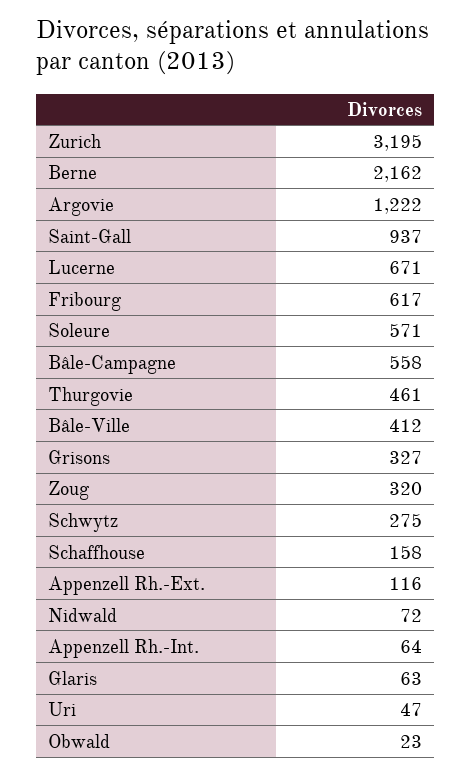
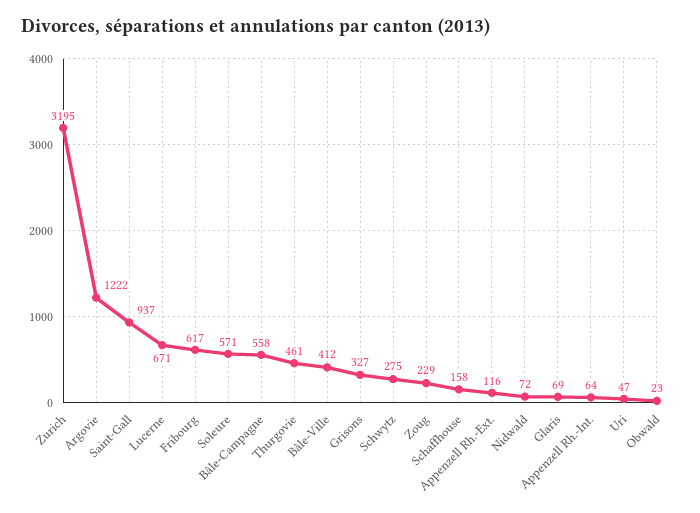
  {
    "Zurich": 3195,
-   "Berne": 2162,
    "Argovie": 1222,
    "Saint-Gall": 937,
    "Lucerne": 671,
    "Fribourg": 617,
    "Soleure": 571,
    "Bâle-Campagne": 558,
    "Thurgovie": 461,
    "Bâle-Ville": 412,
    "Grisons": 327,
-   "Zoug": 320,
+   "Zoug": 229,
    "Schwytz": 275,
    "Schaffhouse": 158,
    "Appenzell Rh.-Ext.": 116,
    "Nidwald": 72,
    "Appenzell Rh.-Int.": 64,
-   "Glaris": 63,
+   "Glaris": 69,
    "Uri": 47,
    "Obwald": 23
  }

